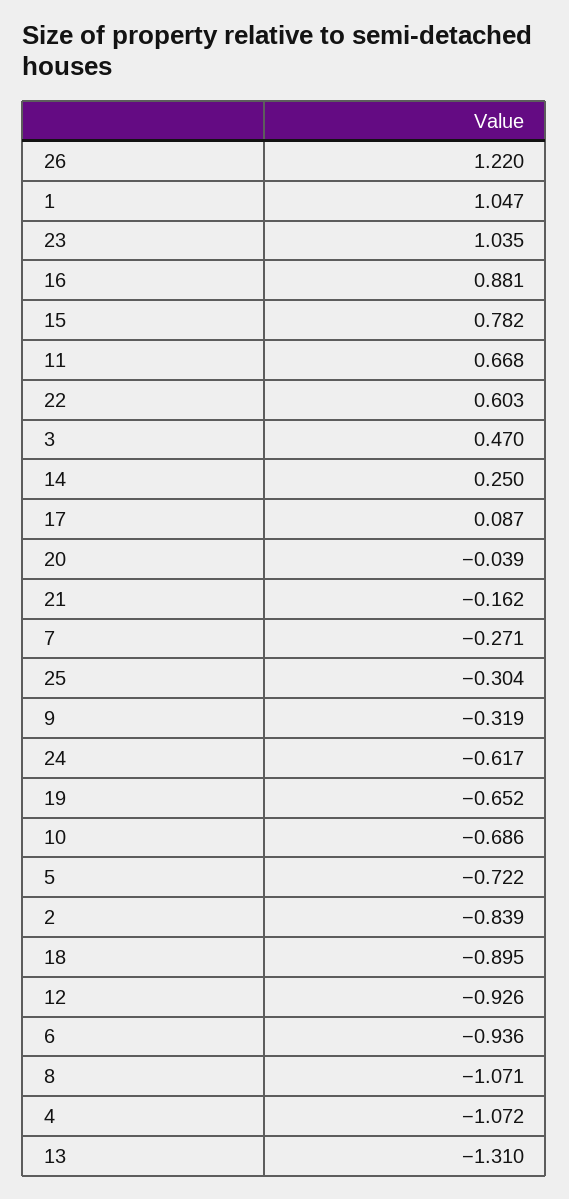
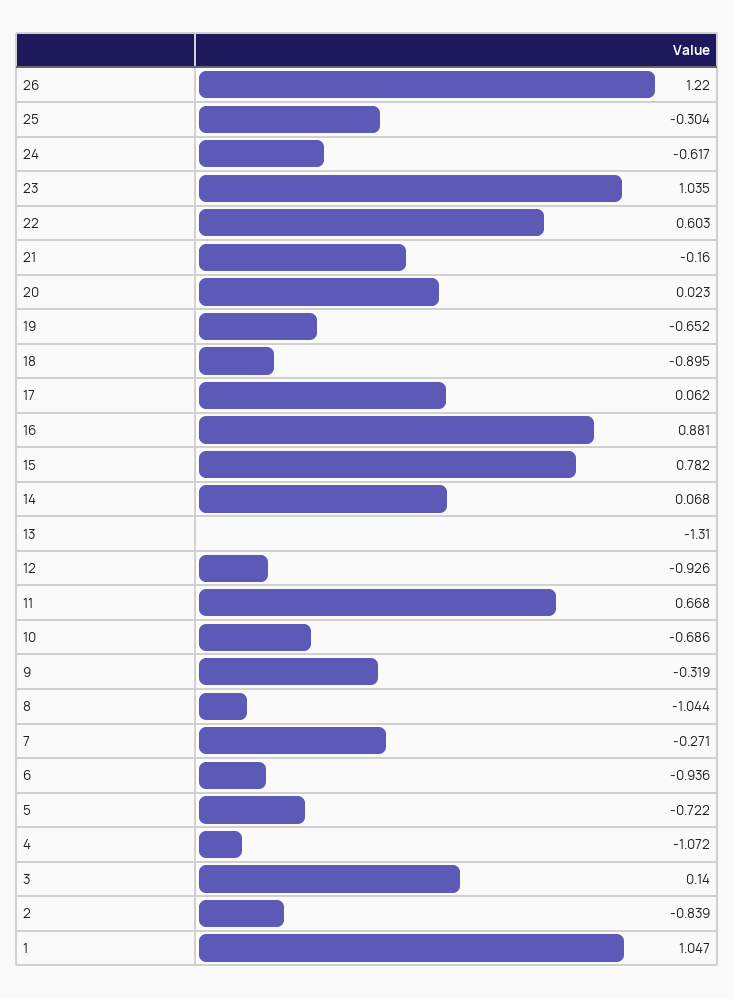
  {
    "26": 1.22,
    "1": 1.047,
    "23": 1.035,
    "16": 0.881,
    "15": 0.782,
    "11": 0.668,
    "22": 0.603,
-   "3": 0.47,
+   "3": 0.14,
-   "14": 0.25,
+   "14": 0.068,
-   "17": 0.087,
+   "17": 0.062,
-   "20": -0.039,
+   "20": 0.023,
-   "21": -0.162,
+   "21": -0.16,
    "7": -0.271,
    "25": -0.304,
    "9": -0.319,
    "24": -0.617,
    "19": -0.652,
    "10": -0.686,
    "5": -0.722,
    "2": -0.839,
    "18": -0.895,
    "12": -0.926,
    "6": -0.936,
-   "8": -1.071,
+   "8": -1.044,
    "4": -1.072,
    "13": -1.31
  }

